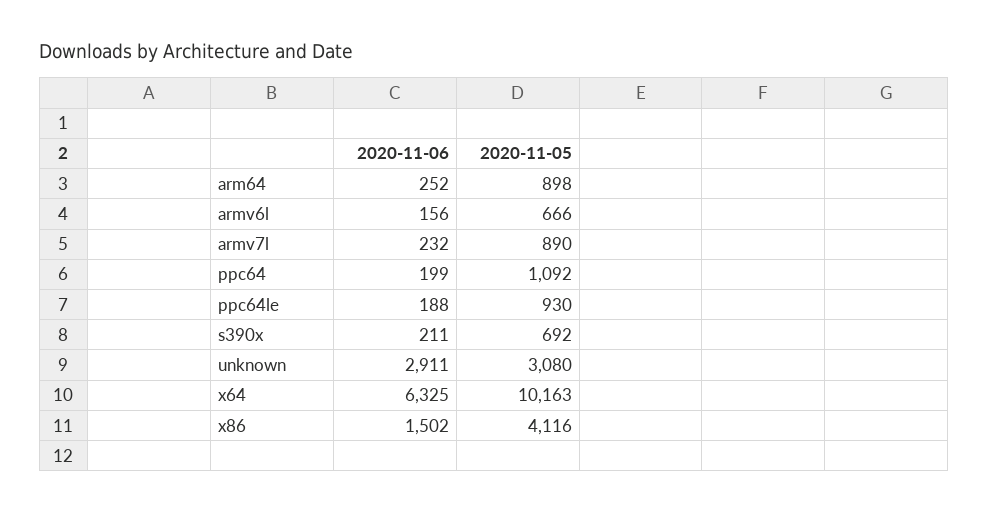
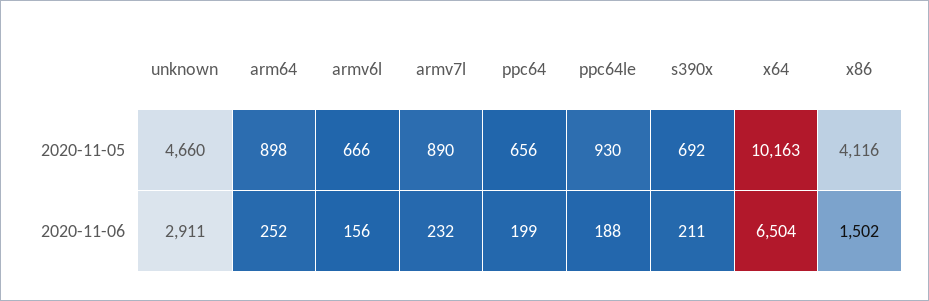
  {
    "2020-11-06": {
      "arm64": 252,
      "armv6l": 156,
      "armv7l": 232,
      "ppc64": 199,
      "ppc64le": 188,
      "s390x": 211,
      "unknown": 2911,
-     "x64": 6325,
+     "x64": 6504,
      "x86": 1502
    },
    "2020-11-05": {
      "arm64": 898,
      "armv6l": 666,
      "armv7l": 890,
-     "ppc64": 1092,
+     "ppc64": 656,
      "ppc64le": 930,
      "s390x": 692,
-     "unknown": 3080,
+     "unknown": 4660,
      "x64": 10163,
      "x86": 4116
    }
  }

